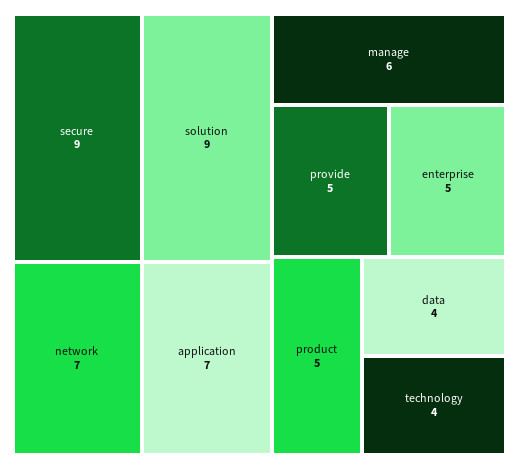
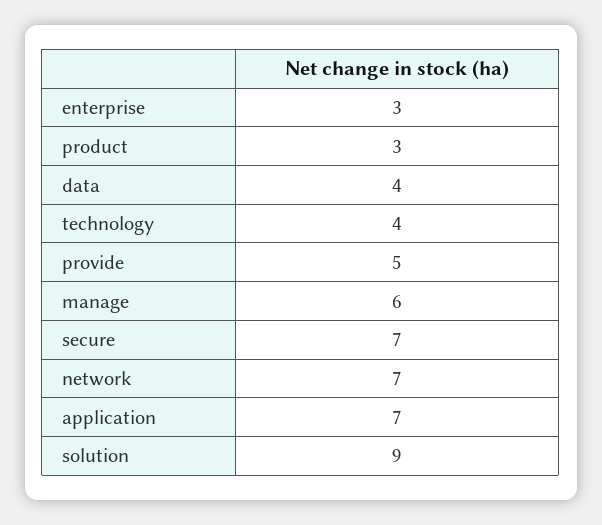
  {
-   "secure": 9,
+   "secure": 7,
    "solution": 9,
    "network": 7,
    "application": 7,
    "manage": 6,
    "provide": 5,
-   "enterprise": 5,
+   "enterprise": 3,
-   "product": 5,
+   "product": 3,
    "data": 4,
    "technology": 4
  }

